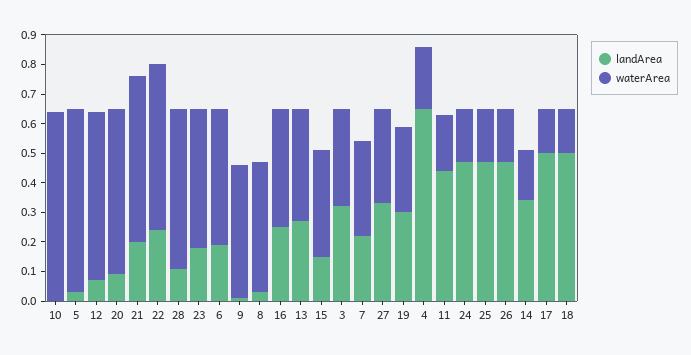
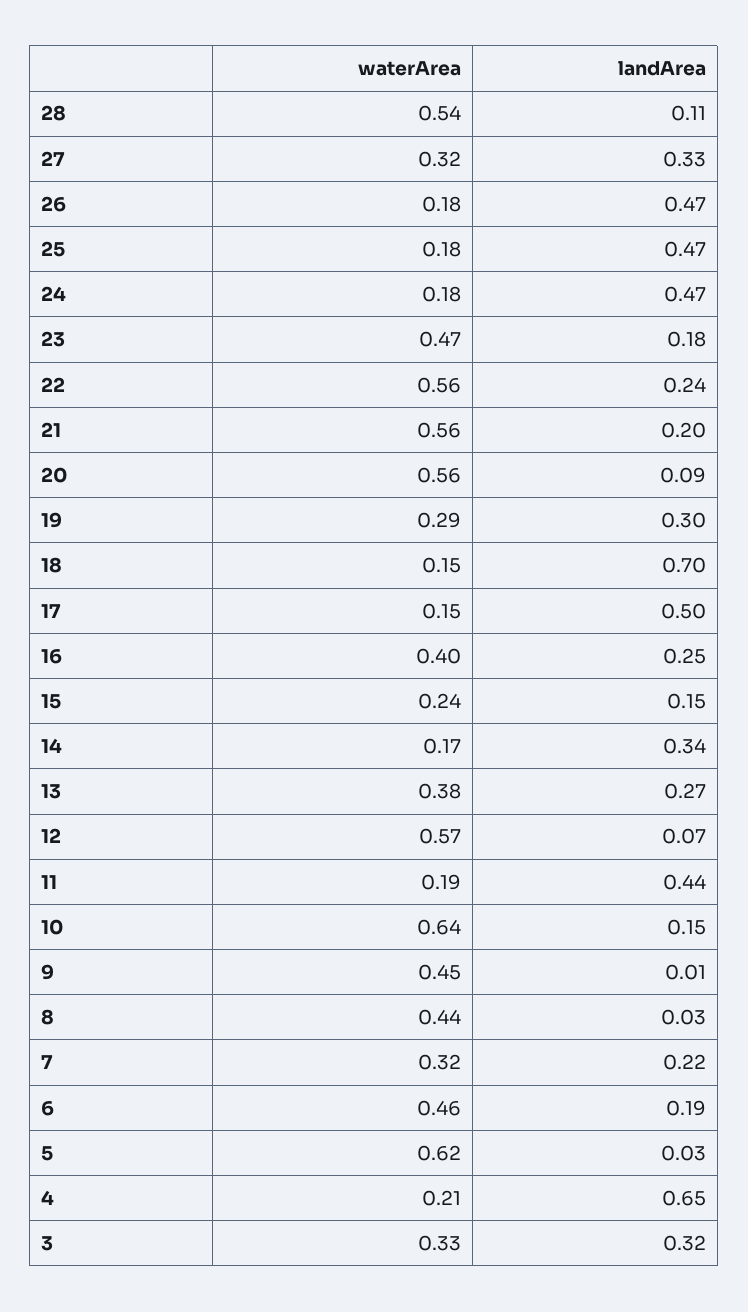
  {
    "landArea": {
-     "10": 0,
+     "10": 0.15,
      "5": 0.03,
      "12": 0.07,
      "20": 0.09,
      "21": 0.2,
      "22": 0.24,
      "28": 0.11,
      "23": 0.18,
      "6": 0.19,
      "9": 0.01,
      "8": 0.03,
      "16": 0.25,
      "13": 0.27,
      "15": 0.15,
      "3": 0.32,
      "7": 0.22,
      "27": 0.33,
      "19": 0.3,
      "4": 0.65,
      "11": 0.44,
      "24": 0.47,
      "25": 0.47,
      "26": 0.47,
      "14": 0.34,
      "17": 0.5,
-     "18": 0.5
+     "18": 0.7
    },
    "waterArea": {
      "10": 0.64,
      "5": 0.62,
      "12": 0.57,
      "20": 0.56,
      "21": 0.56,
      "22": 0.56,
      "28": 0.54,
      "23": 0.47,
      "6": 0.46,
      "9": 0.45,
      "8": 0.44,
      "16": 0.4,
      "13": 0.38,
-     "15": 0.35,
+     "15": 0.24,
      "3": 0.33,
      "7": 0.32,
      "27": 0.32,
      "19": 0.29,
      "4": 0.21,
      "11": 0.19,
      "24": 0.18,
      "25": 0.18,
      "26": 0.18,
      "14": 0.17,
      "17": 0.15,
      "18": 0.15
    }
  }

